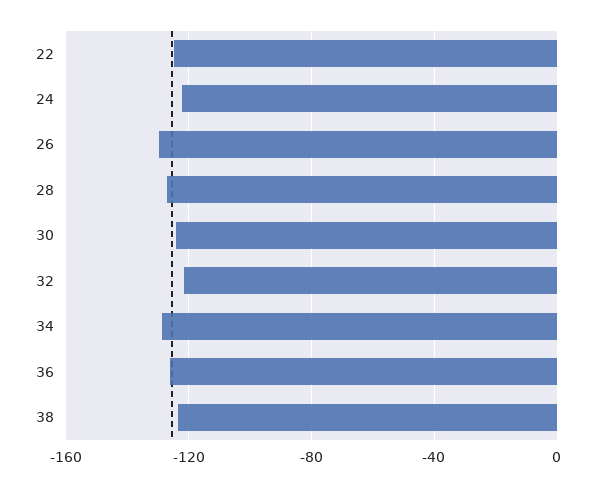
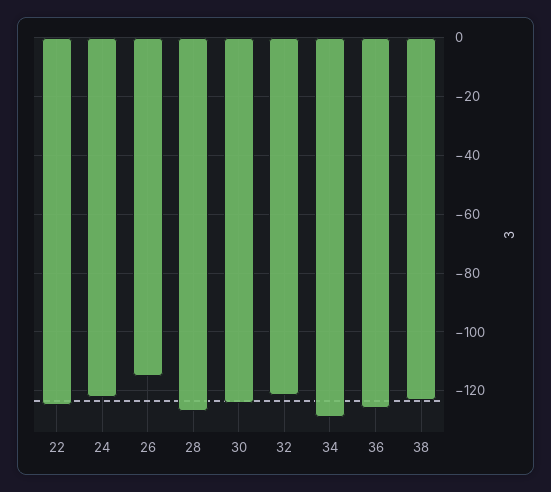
  {
    "22": -125,
    "24": -122.5,
-   "26": -130,
+   "26": -115,
    "28": -127.5,
    "30": -125,
    "32": -122.5,
    "34": -130,
    "36": -125,
    "38": -122.5
  }

